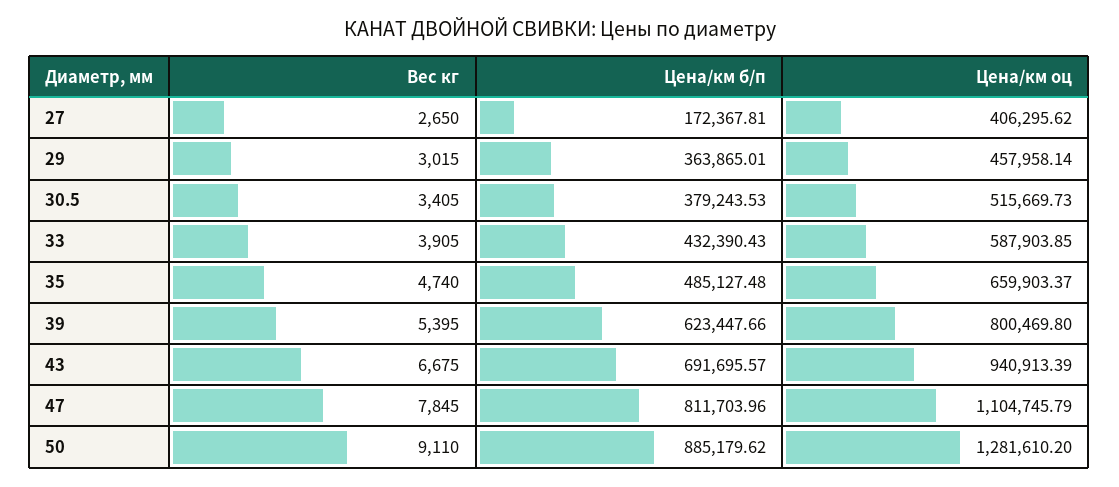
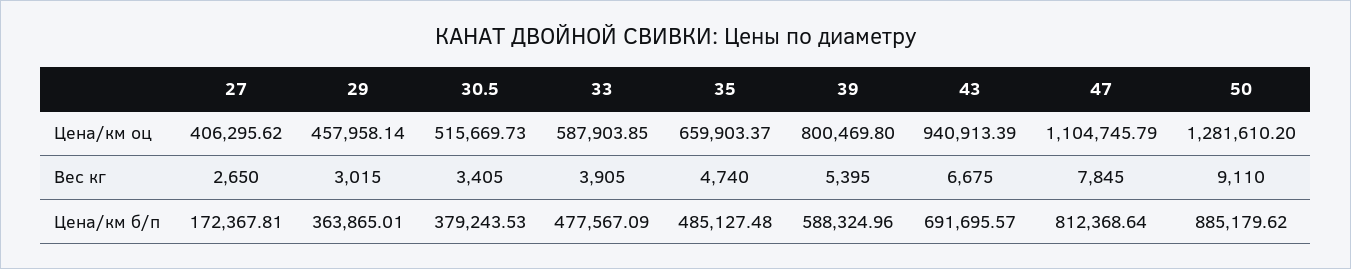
  {
    "Вес кг": {
      "27": 2650,
      "29": 3015,
      "30.5": 3405,
      "33": 3905,
      "35": 4740,
      "39": 5395,
      "43": 6675,
      "47": 7845,
      "50": 9110
    },
    "Цена/км б/п": {
      "27": 172367.81,
      "29": 363865.01,
      "30.5": 379243.53,
-     "33": 432390.43,
+     "33": 477567.09,
      "35": 485127.48,
-     "39": 623447.66,
+     "39": 588324.96,
      "43": 691695.57,
-     "47": 811703.96,
+     "47": 812368.64,
      "50": 885179.62
    },
    "Цена/км оц": {
      "27": 406295.62,
      "29": 457958.14,
      "30.5": 515669.73,
      "33": 587903.85,
      "35": 659903.37,
      "39": 800469.8,
      "43": 940913.39,
      "47": 1104745.79,
      "50": 1281610.2
    }
  }

